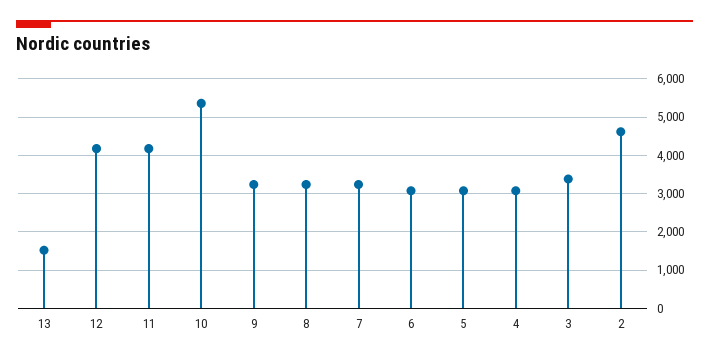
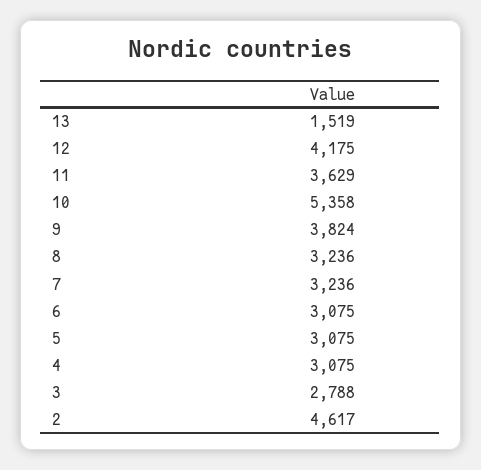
  {
    "13": 1519,
    "12": 4175,
-   "11": 4200,
+   "11": 3629,
    "10": 5358,
-   "9": 3200,
+   "9": 3824,
    "8": 3236,
    "7": 3236,
    "6": 3075,
    "5": 3075,
    "4": 3075,
-   "3": 3400,
+   "3": 2788,
    "2": 4617
  }

